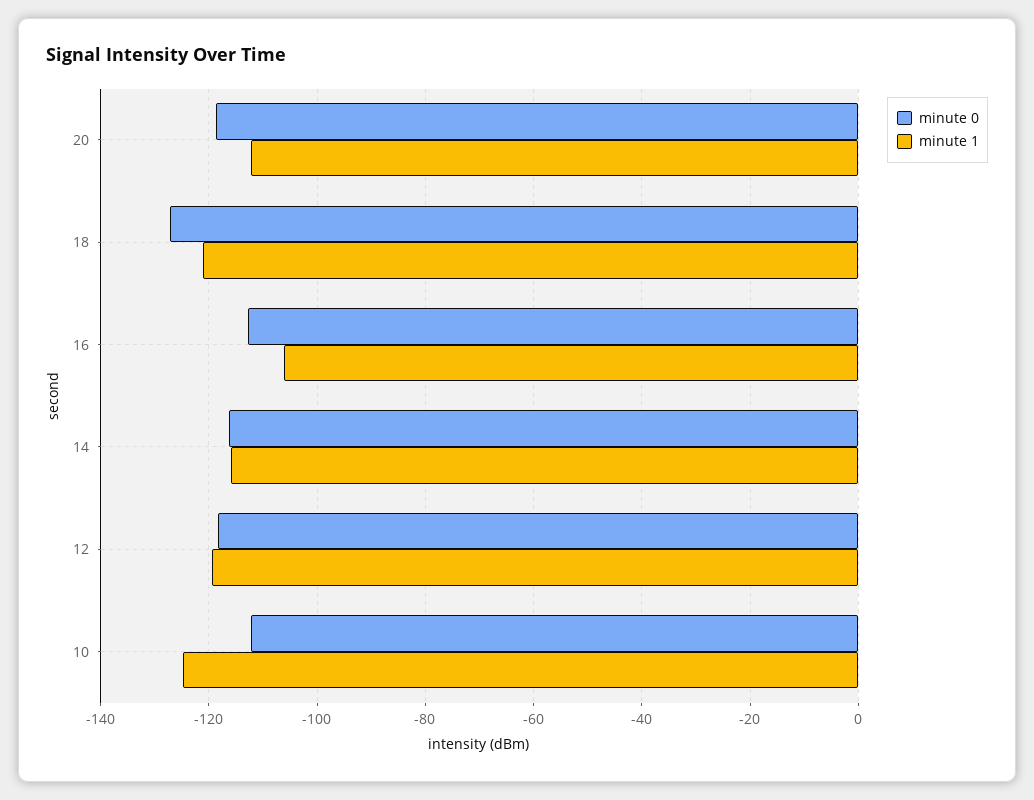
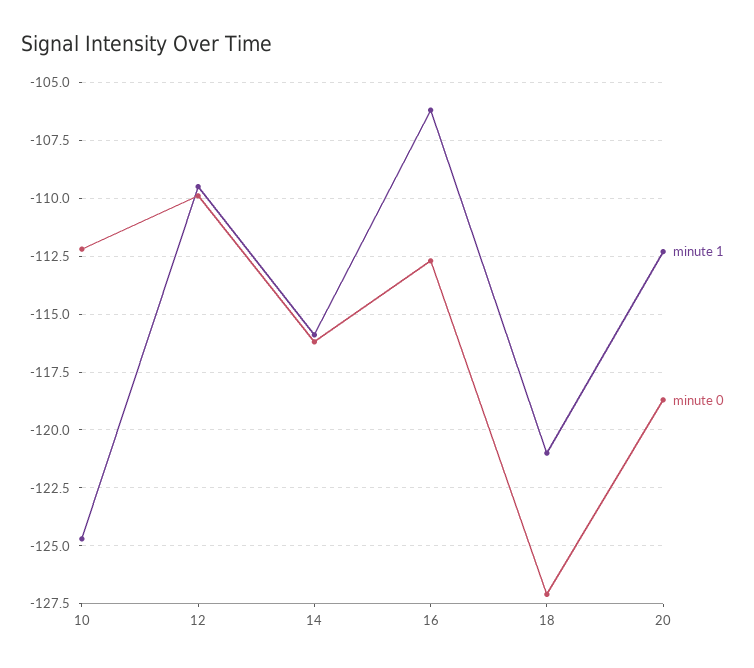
  {
    "minute 0": {
      "20": -118.5,
      "18": -127,
      "16": -112.5,
      "14": -116,
-     "12": -118,
+     "12": -110,
      "10": -112
    },
    "minute 1": {
      "20": -112.5,
      "18": -121,
      "16": -106,
      "14": -116,
-     "12": -120,
+     "12": -109.5,
      "10": -124.5
    }
  }

